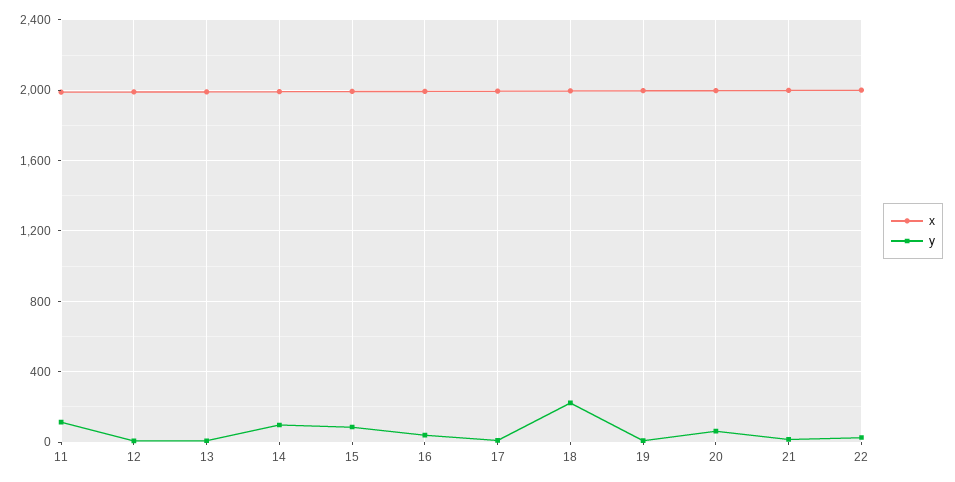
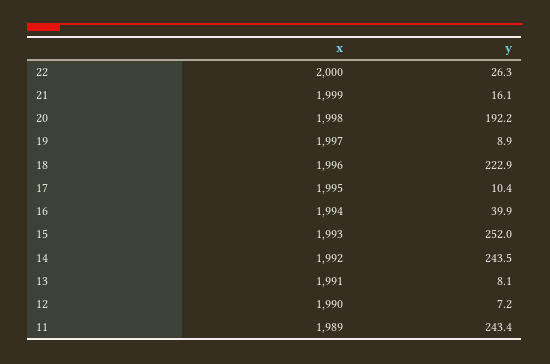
  {
    "x": {
      "11": 1989,
      "12": 1990,
      "13": 1991,
      "14": 1992,
      "15": 1993,
      "16": 1994,
      "17": 1995,
      "18": 1996,
      "19": 1997,
      "20": 1998,
      "21": 1999,
      "22": 2000
    },
    "y": {
-     "11": 100,
+     "11": 243.4,
      "12": 7.2,
      "13": 8.1,
-     "14": 100,
+     "14": 243.5,
-     "15": 100,
+     "15": 252,
      "16": 39.9,
      "17": 10.4,
      "18": 222.9,
      "19": 8.9,
-     "20": 50,
+     "20": 192.2,
      "21": 16.1,
      "22": 26.3
    }
  }

